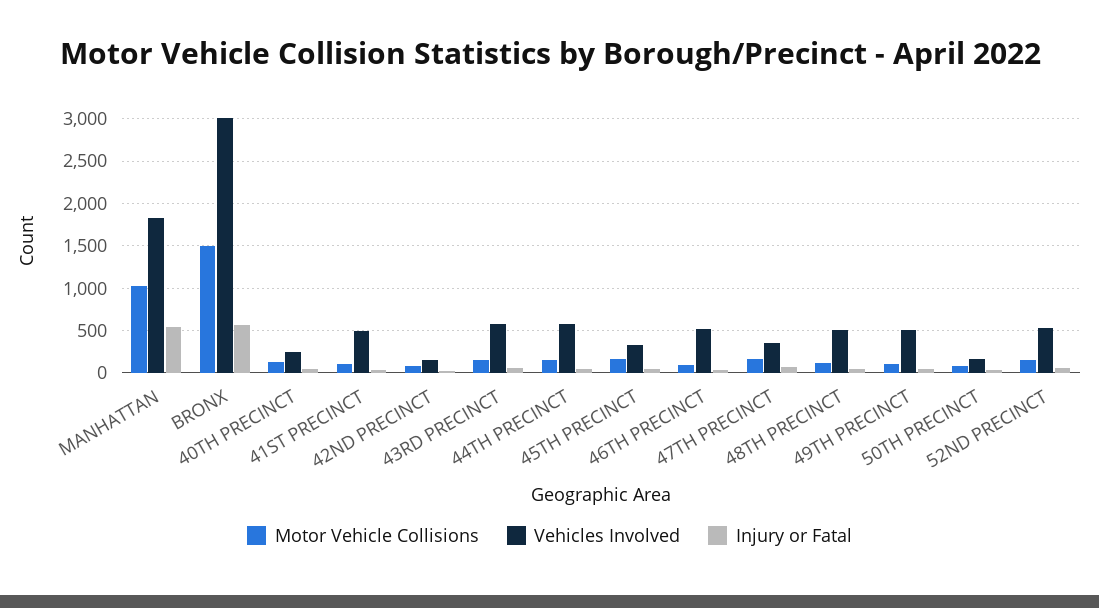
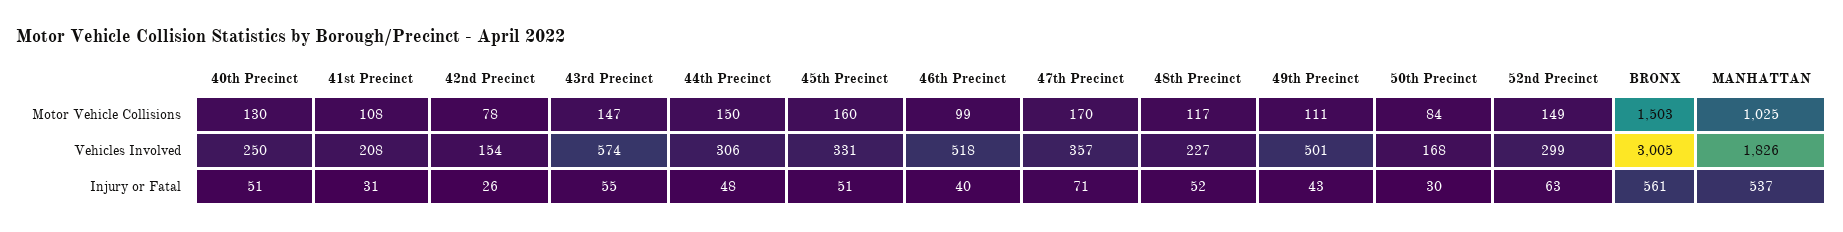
  {
    "Motor Vehicle Collisions": {
      "MANHATTAN": 1025,
      "BRONX": 1503,
      "40TH PRECINCT": 130,
      "41ST PRECINCT": 108,
      "42ND PRECINCT": 78,
      "43RD PRECINCT": 147,
      "44TH PRECINCT": 150,
      "45TH PRECINCT": 160,
      "46TH PRECINCT": 99,
      "47TH PRECINCT": 170,
      "48TH PRECINCT": 117,
      "49TH PRECINCT": 111,
      "50TH PRECINCT": 84,
      "52ND PRECINCT": 149
    },
    "Vehicles Involved": {
      "MANHATTAN": 1826,
      "BRONX": 3005,
      "40TH PRECINCT": 250,
-     "41ST PRECINCT": 500,
+     "41ST PRECINCT": 208,
      "42ND PRECINCT": 154,
      "43RD PRECINCT": 574,
-     "44TH PRECINCT": 600,
+     "44TH PRECINCT": 306,
      "45TH PRECINCT": 331,
      "46TH PRECINCT": 518,
      "47TH PRECINCT": 357,
-     "48TH PRECINCT": 500,
+     "48TH PRECINCT": 227,
      "49TH PRECINCT": 501,
      "50TH PRECINCT": 168,
-     "52ND PRECINCT": 500
+     "52ND PRECINCT": 299
    },
    "Injury or Fatal": {
      "MANHATTAN": 537,
      "BRONX": 561,
      "40TH PRECINCT": 51,
      "41ST PRECINCT": 31,
      "42ND PRECINCT": 26,
      "43RD PRECINCT": 55,
      "44TH PRECINCT": 48,
      "45TH PRECINCT": 51,
      "46TH PRECINCT": 40,
      "47TH PRECINCT": 71,
      "48TH PRECINCT": 52,
      "49TH PRECINCT": 43,
      "50TH PRECINCT": 30,
      "52ND PRECINCT": 63
    }
  }

